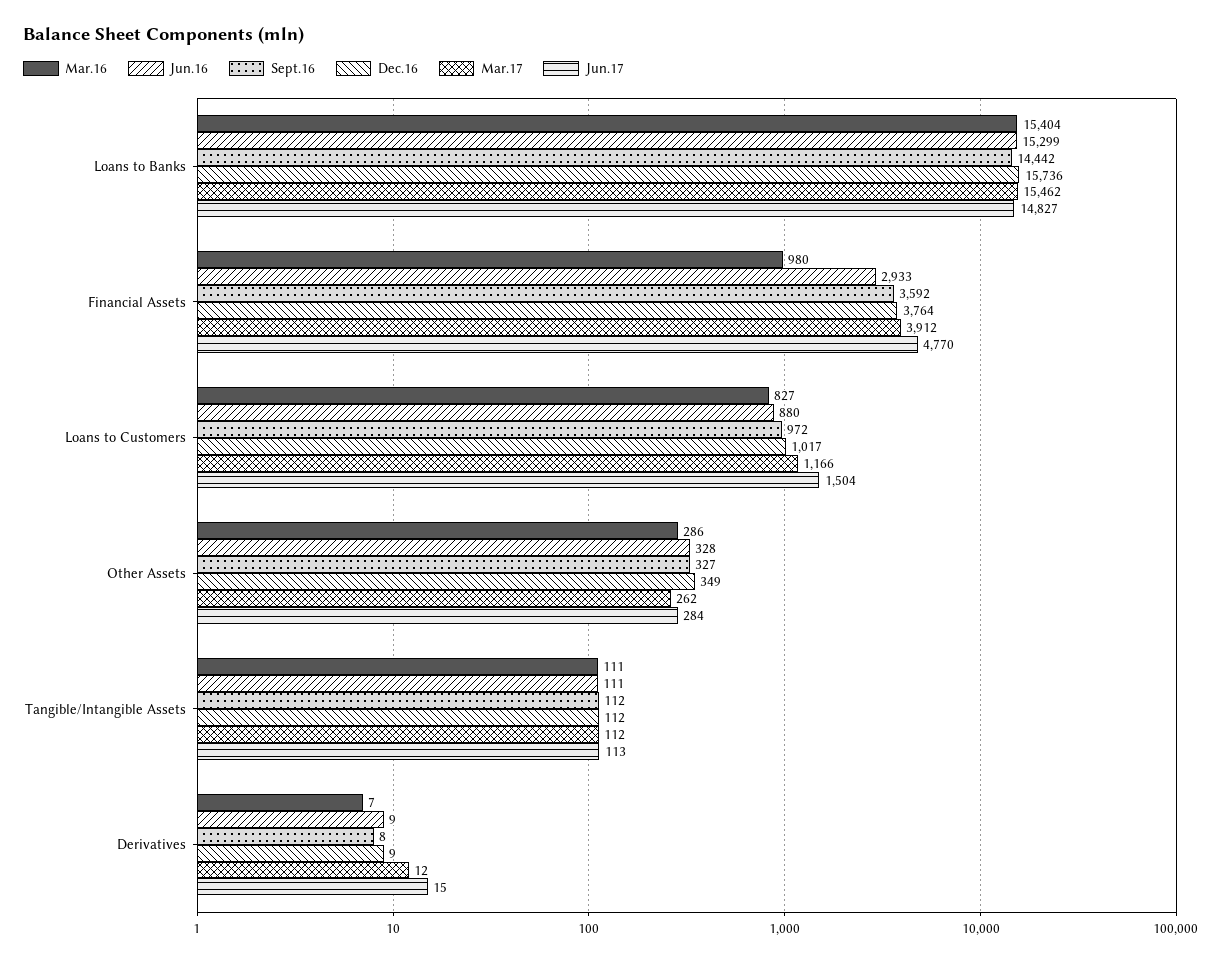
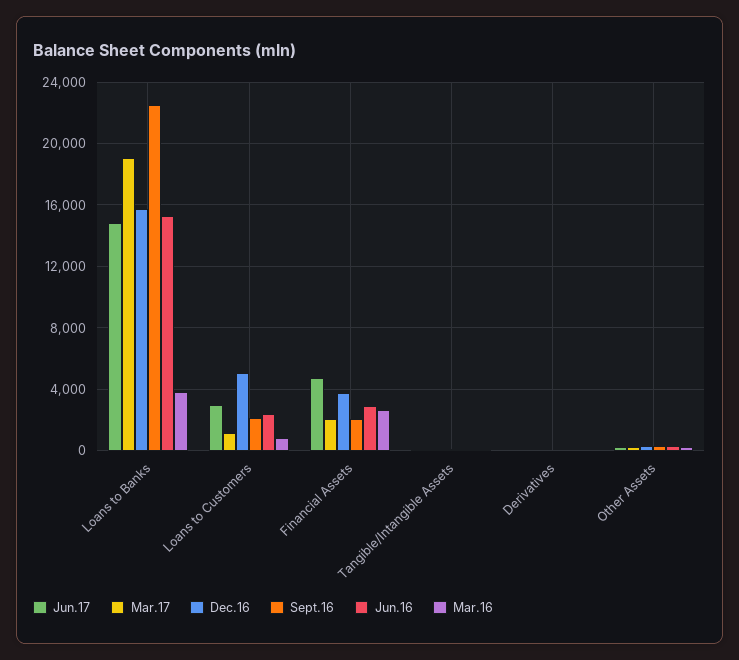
  {
    "Mar.16": {
-     "Loans to Banks": 15404,
+     "Loans to Banks": 4000,
-     "Financial Assets": 980,
+     "Financial Assets": 2500,
      "Loans to Customers": 827,
      "Other Assets": 286,
      "Tangible/Intangible Assets": 111,
      "Derivatives": 7
    },
    "Jun.16": {
      "Loans to Banks": 15299,
      "Financial Assets": 2933,
-     "Loans to Customers": 880,
+     "Loans to Customers": 2500,
      "Other Assets": 328,
      "Tangible/Intangible Assets": 111,
      "Derivatives": 9
    },
    "Sept.16": {
-     "Loans to Banks": 14442,
+     "Loans to Banks": 22500,
-     "Financial Assets": 3592,
+     "Financial Assets": 2000,
-     "Loans to Customers": 972,
+     "Loans to Customers": 2000,
      "Other Assets": 327,
      "Tangible/Intangible Assets": 112,
      "Derivatives": 8
    },
    "Dec.16": {
      "Loans to Banks": 15736,
      "Financial Assets": 3764,
-     "Loans to Customers": 1017,
+     "Loans to Customers": 5000,
      "Other Assets": 349,
      "Tangible/Intangible Assets": 112,
      "Derivatives": 9
    },
    "Mar.17": {
-     "Loans to Banks": 15462,
+     "Loans to Banks": 19000,
-     "Financial Assets": 3912,
+     "Financial Assets": 2000,
      "Loans to Customers": 1166,
      "Other Assets": 262,
      "Tangible/Intangible Assets": 112,
      "Derivatives": 12
    },
    "Jun.17": {
      "Loans to Banks": 14827,
      "Financial Assets": 4770,
-     "Loans to Customers": 1504,
+     "Loans to Customers": 3000,
      "Other Assets": 284,
      "Tangible/Intangible Assets": 113,
      "Derivatives": 15
    }
  }

